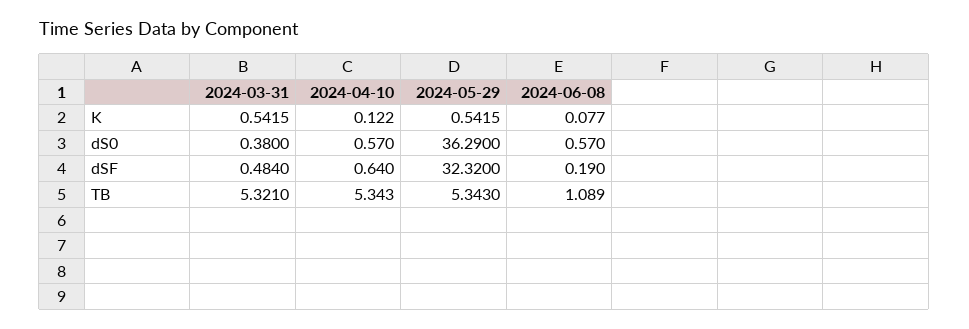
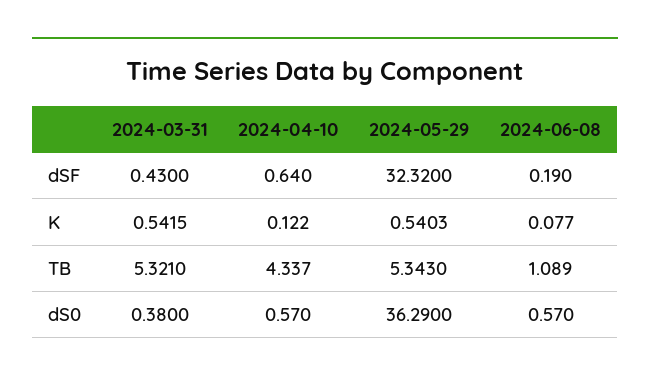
  {
    "2024-03-31": {
      "K": 0.5415,
      "dS0": 0.38,
-     "dSF": 0.484,
+     "dSF": 0.43,
      "TB": 5.321
    },
    "2024-04-10": {
      "K": 0.122,
      "dS0": 0.57,
      "dSF": 0.64,
-     "TB": 5.343
+     "TB": 4.337
    },
    "2024-05-29": {
-     "K": 0.5415,
+     "K": 0.5403,
      "dS0": 36.29,
      "dSF": 32.32,
      "TB": 5.343
    },
    "2024-06-08": {
      "K": 0.077,
      "dS0": 0.57,
      "dSF": 0.19,
      "TB": 1.089
    }
  }

